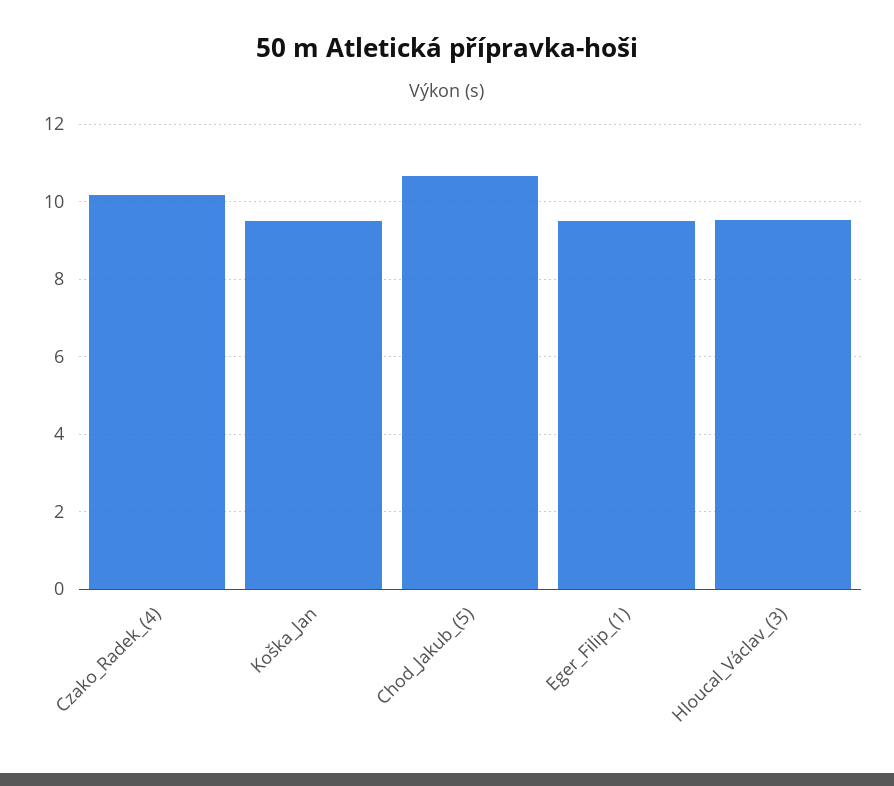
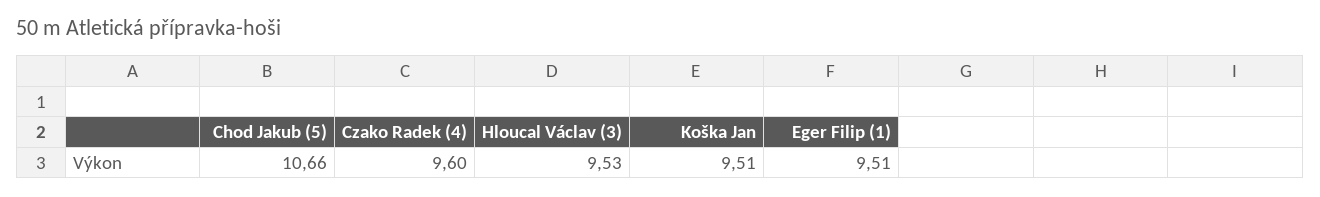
  {
-   "Czako_Radek_(4)": 10.2,
+   "Czako_Radek_(4)": 9.6,
    "Koška_Jan": 9.51,
    "Chod_Jakub_(5)": 10.66,
    "Eger_Filip_(1)": 9.51,
    "Hloucal_Václav_(3)": 9.53
  }

